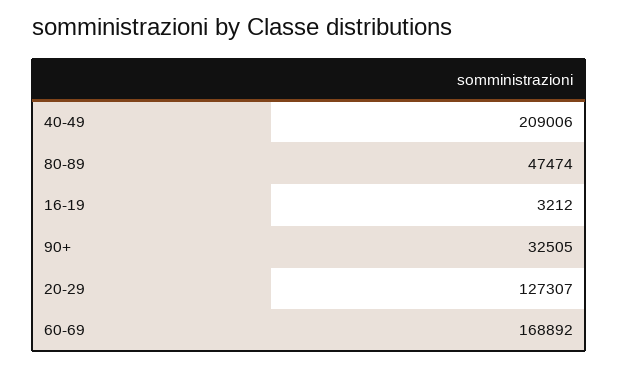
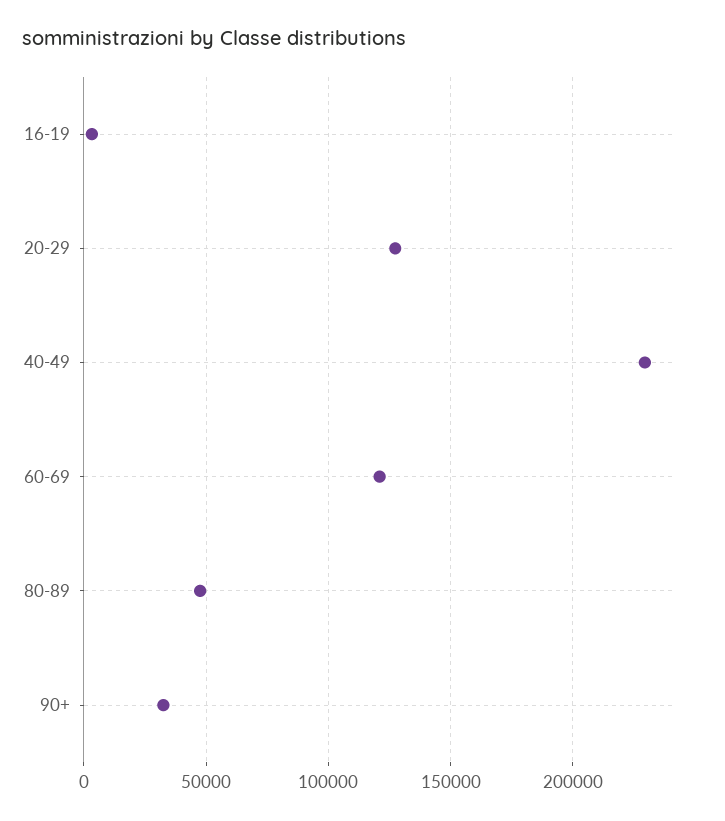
  {
-   "40-49": 209006,
+   "40-49": 230000,
    "80-89": 47474,
    "16-19": 3212,
    "90+": 32505,
    "20-29": 127307,
-   "60-69": 168892
+   "60-69": 120000
  }

